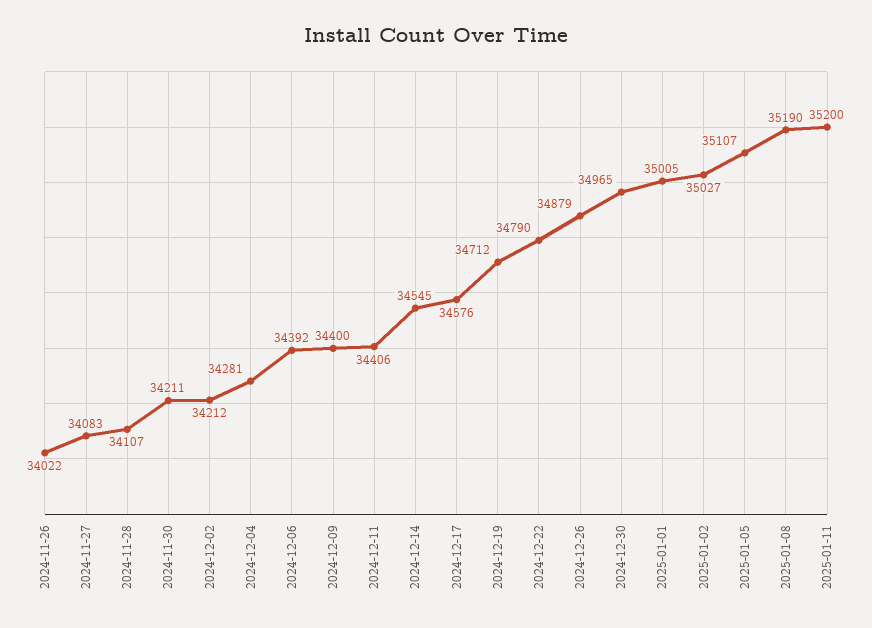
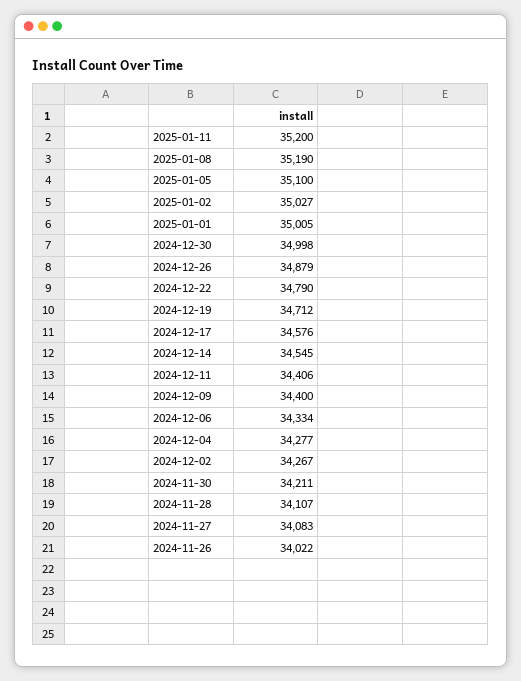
  {
    "2024-11-26": 34022,
    "2024-11-27": 34083,
    "2024-11-28": 34107,
    "2024-11-30": 34211,
-   "2024-12-02": 34212,
+   "2024-12-02": 34267,
-   "2024-12-04": 34281,
+   "2024-12-04": 34277,
-   "2024-12-06": 34392,
+   "2024-12-06": 34334,
    "2024-12-09": 34400,
    "2024-12-11": 34406,
    "2024-12-14": 34545,
    "2024-12-17": 34576,
    "2024-12-19": 34712,
    "2024-12-22": 34790,
    "2024-12-26": 34879,
-   "2024-12-30": 34965,
+   "2024-12-30": 34998,
    "2025-01-01": 35005,
    "2025-01-02": 35027,
-   "2025-01-05": 35107,
+   "2025-01-05": 35100,
    "2025-01-08": 35190,
    "2025-01-11": 35200
  }

